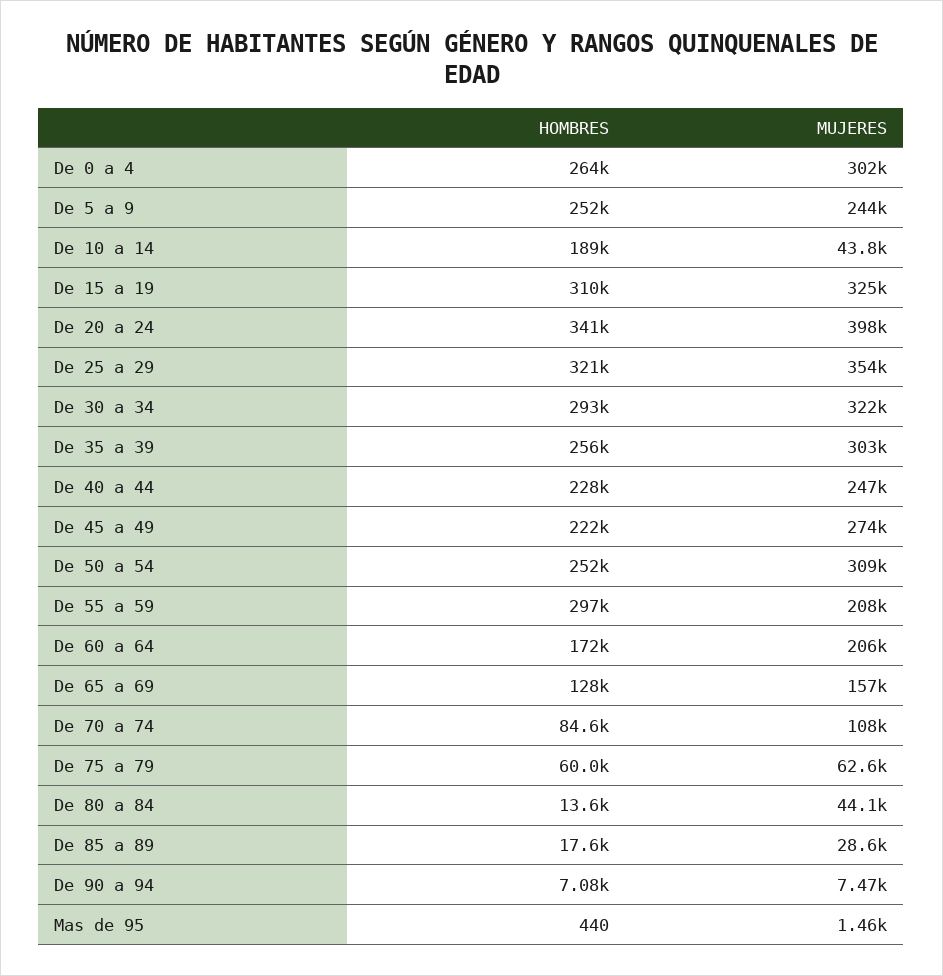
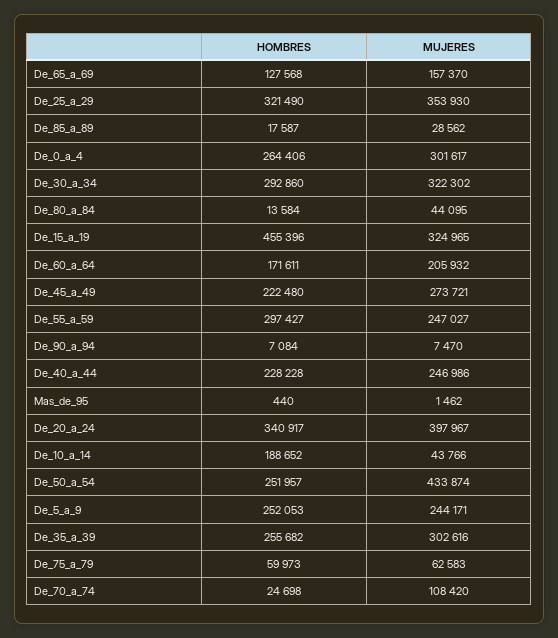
  {
    "HOMBRES": {
      "De 0 a 4": 264406,
      "De 5 a 9": 252053,
      "De 10 a 14": 188652,
-     "De 15 a 19": 310000,
+     "De 15 a 19": 455396,
      "De 20 a 24": 340917,
      "De 25 a 29": 321490,
      "De 30 a 34": 292860,
      "De 35 a 39": 255682,
      "De 40 a 44": 228228,
      "De 45 a 49": 222480,
      "De 50 a 54": 251957,
      "De 55 a 59": 297427,
      "De 60 a 64": 171611,
      "De 65 a 69": 127568,
-     "De 70 a 74": 84600,
+     "De 70 a 74": 24698,
      "De 75 a 79": 59973,
      "De 80 a 84": 13584,
      "De 85 a 89": 17587,
      "De 90 a 94": 7084,
      "Mas de 95": 440
    },
    "MUJERES": {
      "De 0 a 4": 301617,
      "De 5 a 9": 244171,
      "De 10 a 14": 43766,
      "De 15 a 19": 324965,
      "De 20 a 24": 397967,
      "De 25 a 29": 353930,
      "De 30 a 34": 322302,
      "De 35 a 39": 302616,
      "De 40 a 44": 246986,
      "De 45 a 49": 273721,
-     "De 50 a 54": 309000,
+     "De 50 a 54": 433874,
-     "De 55 a 59": 208000,
+     "De 55 a 59": 247027,
      "De 60 a 64": 205932,
      "De 65 a 69": 157370,
      "De 70 a 74": 108420,
      "De 75 a 79": 62583,
      "De 80 a 84": 44095,
      "De 85 a 89": 28562,
      "De 90 a 94": 7470,
      "Mas de 95": 1462
    }
  }

